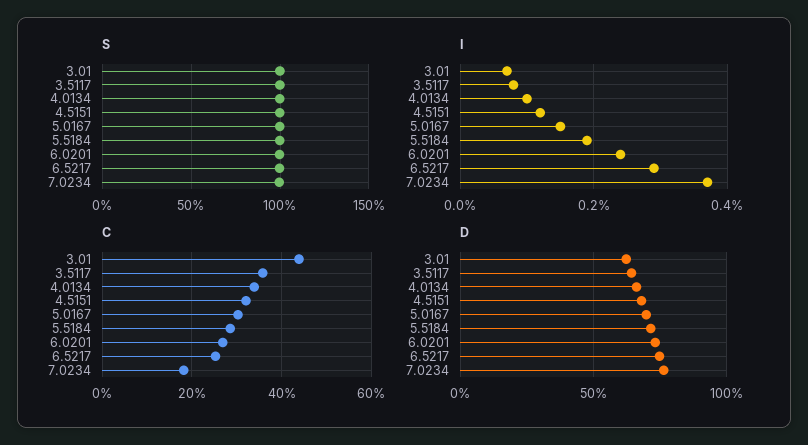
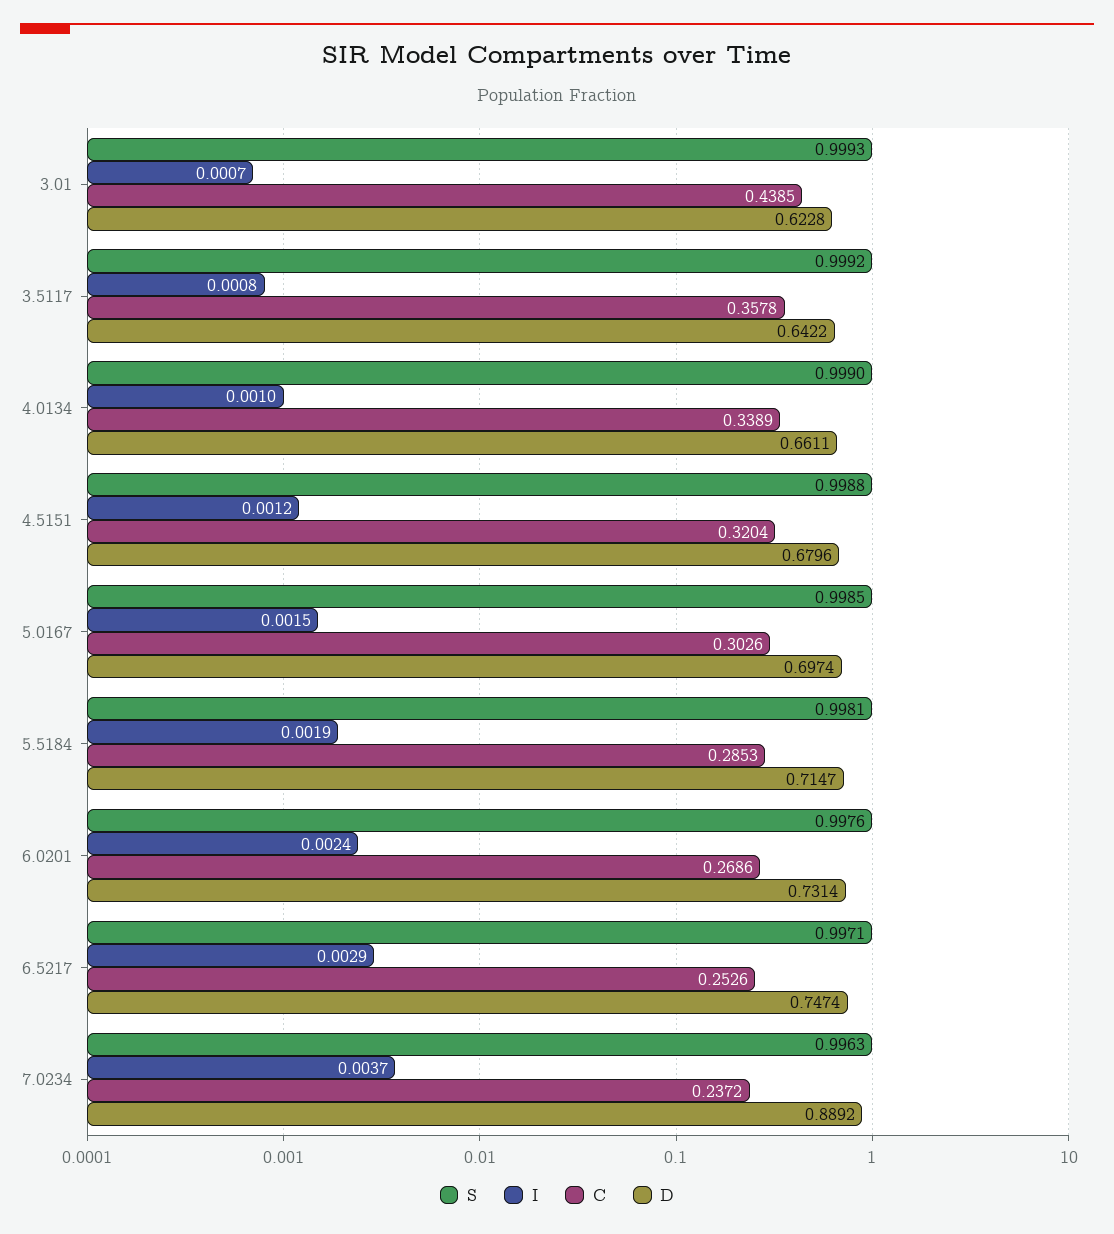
  {
    "S": {
      "3.01": 0.9993,
      "3.5117": 0.9992,
      "4.0134": 0.999,
      "4.5151": 0.9988,
      "5.0167": 0.9985,
      "5.5184": 0.9981,
      "6.0201": 0.9976,
      "6.5217": 0.9971,
      "7.0234": 0.9963
    },
    "I": {
      "3.01": 0.0007,
      "3.5117": 0.0008,
      "4.0134": 0.001,
      "4.5151": 0.0012,
      "5.0167": 0.0015,
      "5.5184": 0.0019,
      "6.0201": 0.0024,
      "6.5217": 0.0029,
      "7.0234": 0.0037
    },
    "C": {
      "3.01": 0.4385,
      "3.5117": 0.3578,
      "4.0134": 0.3389,
      "4.5151": 0.3204,
      "5.0167": 0.3026,
      "5.5184": 0.2853,
      "6.0201": 0.2686,
      "6.5217": 0.2526,
-     "7.0234": 0.18
+     "7.0234": 0.2372
    },
    "D": {
      "3.01": 0.6228,
      "3.5117": 0.6422,
      "4.0134": 0.6611,
      "4.5151": 0.6796,
      "5.0167": 0.6974,
      "5.5184": 0.7147,
      "6.0201": 0.7314,
      "6.5217": 0.7474,
-     "7.0234": 0.75
+     "7.0234": 0.8892
    }
  }

